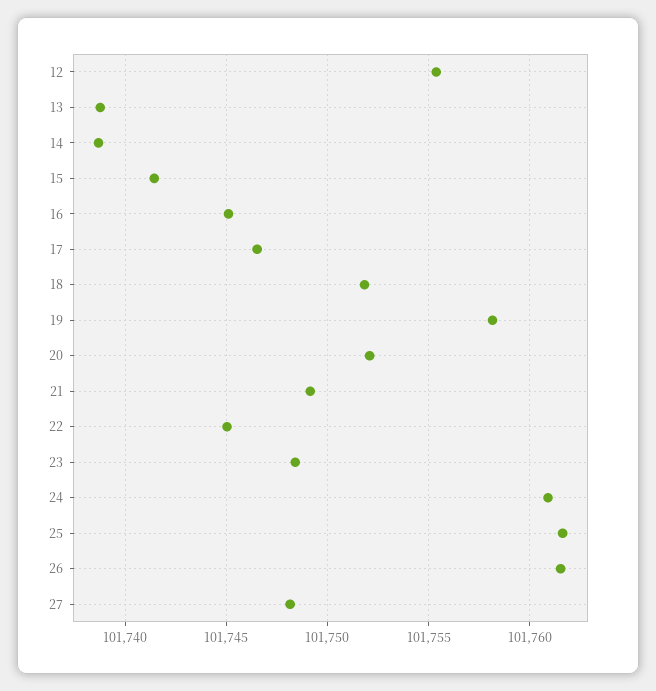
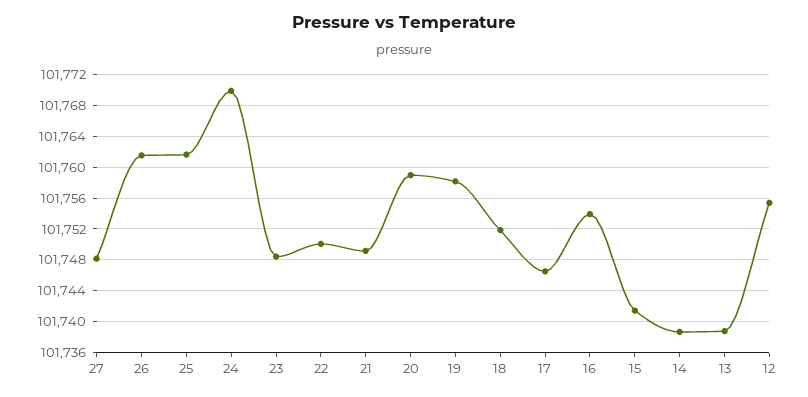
  {
    "12": 101755.5,
    "13": 101739,
    "14": 101738.5,
    "15": 101741.5,
-   "16": 101745,
+   "16": 101754,
    "17": 101746.5,
    "18": 101752,
    "19": 101758,
-   "20": 101752,
+   "20": 101759,
    "21": 101749,
-   "22": 101745,
+   "22": 101750,
    "23": 101748.5,
-   "24": 101761,
+   "24": 101770,
    "25": 101761.5,
    "26": 101761.5,
    "27": 101748
  }

